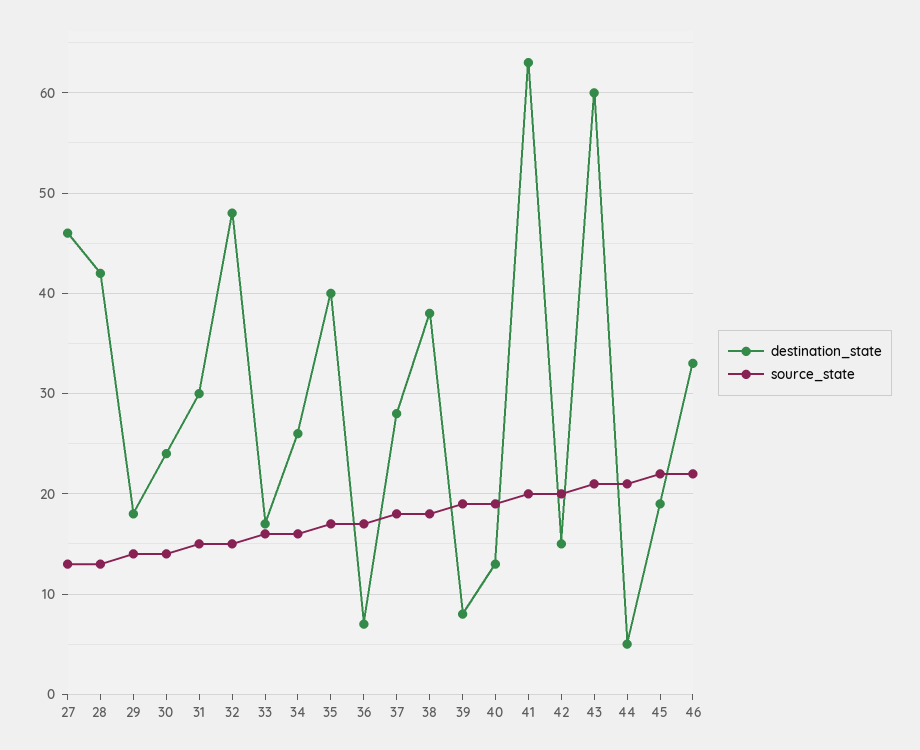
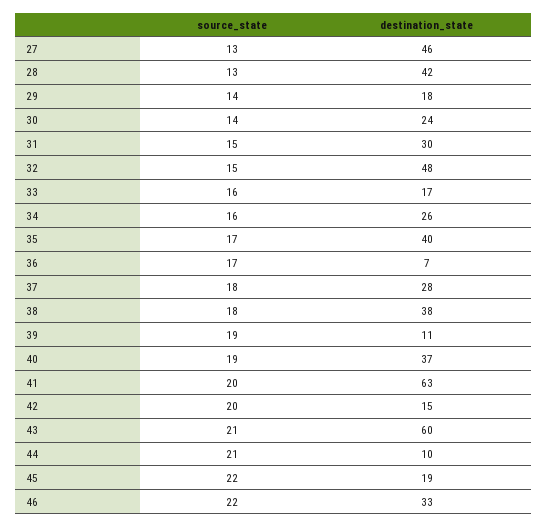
  {
    "destination_state": {
      "27": 46,
      "28": 42,
      "29": 18,
      "30": 24,
      "31": 30,
      "32": 48,
      "33": 17,
      "34": 26,
      "35": 40,
      "36": 7,
      "37": 28,
      "38": 38,
-     "39": 8,
+     "39": 11,
-     "40": 13,
+     "40": 37,
      "41": 63,
      "42": 15,
      "43": 60,
-     "44": 5,
+     "44": 10,
      "45": 19,
      "46": 33
    },
    "source_state": {
      "27": 13,
      "28": 13,
      "29": 14,
      "30": 14,
      "31": 15,
      "32": 15,
      "33": 16,
      "34": 16,
      "35": 17,
      "36": 17,
      "37": 18,
      "38": 18,
      "39": 19,
      "40": 19,
      "41": 20,
      "42": 20,
      "43": 21,
      "44": 21,
      "45": 22,
      "46": 22
    }
  }

